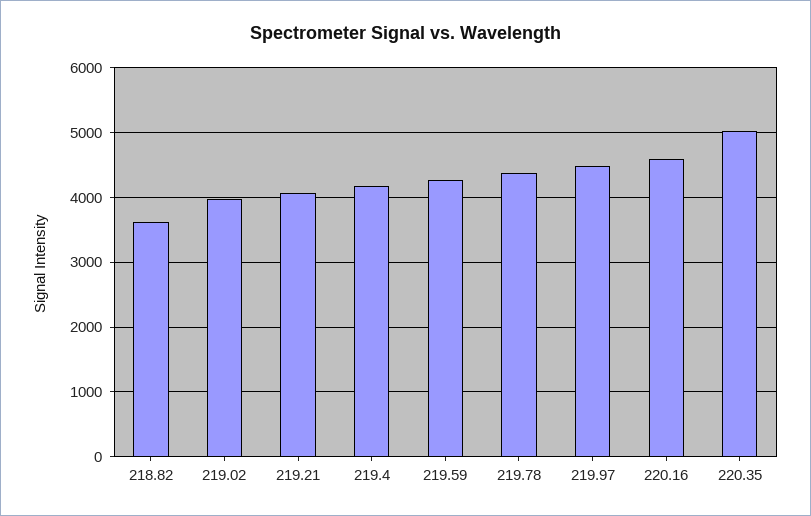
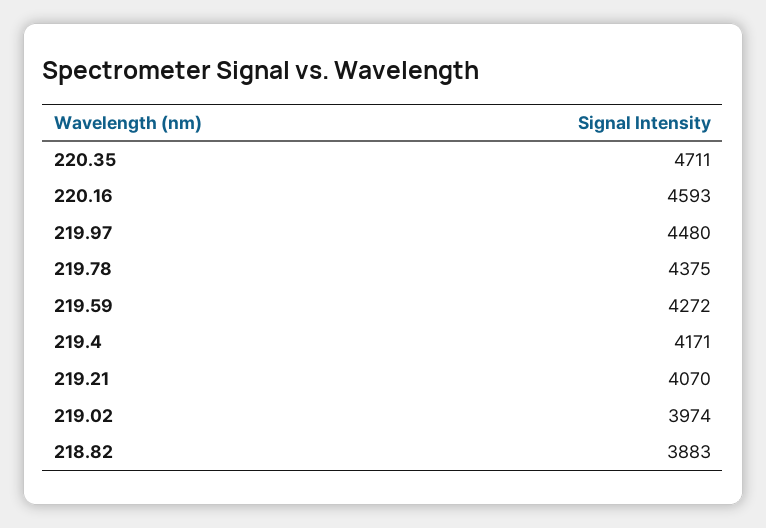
  {
-   "218.82": 3600,
+   "218.82": 3883,
    "219.02": 3974,
    "219.21": 4070,
    "219.4": 4171,
    "219.59": 4272,
    "219.78": 4375,
    "219.97": 4480,
    "220.16": 4593,
-   "220.35": 5000
+   "220.35": 4711
  }

